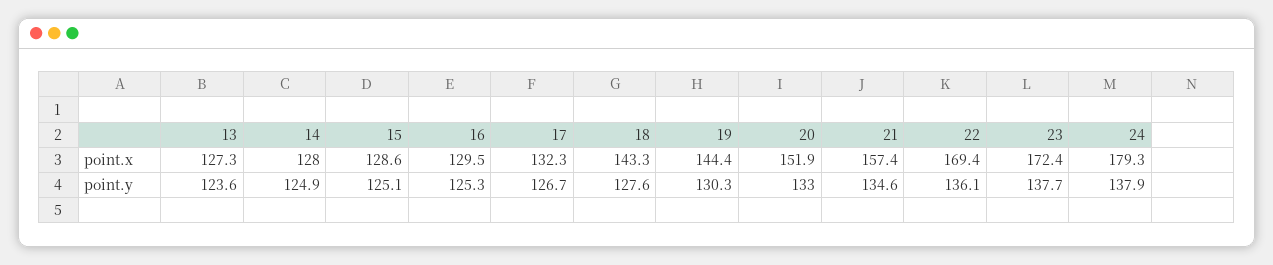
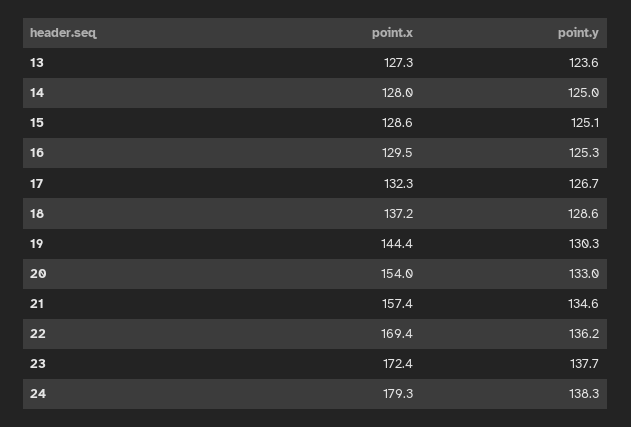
  {
    "13": {
      "point.x": 127.3,
      "point.y": 123.6
    },
    "14": {
      "point.x": 128,
-     "point.y": 124.9
+     "point.y": 125
    },
    "15": {
      "point.x": 128.6,
      "point.y": 125.1
    },
    "16": {
      "point.x": 129.5,
      "point.y": 125.3
    },
    "17": {
      "point.x": 132.3,
      "point.y": 126.7
    },
    "18": {
-     "point.x": 143.3,
+     "point.x": 137.2,
-     "point.y": 127.6
+     "point.y": 128.6
    },
    "19": {
      "point.x": 144.4,
      "point.y": 130.3
    },
    "20": {
-     "point.x": 151.9,
+     "point.x": 154,
      "point.y": 133
    },
    "21": {
      "point.x": 157.4,
      "point.y": 134.6
    },
    "22": {
      "point.x": 169.4,
-     "point.y": 136.1
+     "point.y": 136.2
    },
    "23": {
      "point.x": 172.4,
      "point.y": 137.7
    },
    "24": {
      "point.x": 179.3,
-     "point.y": 137.9
+     "point.y": 138.3
    }
  }

